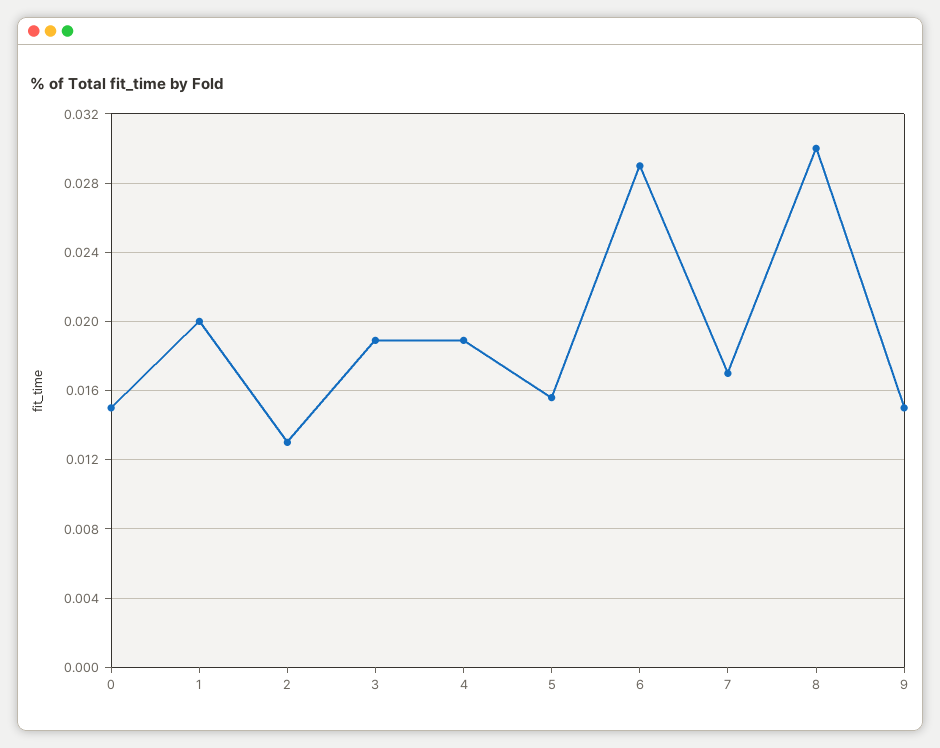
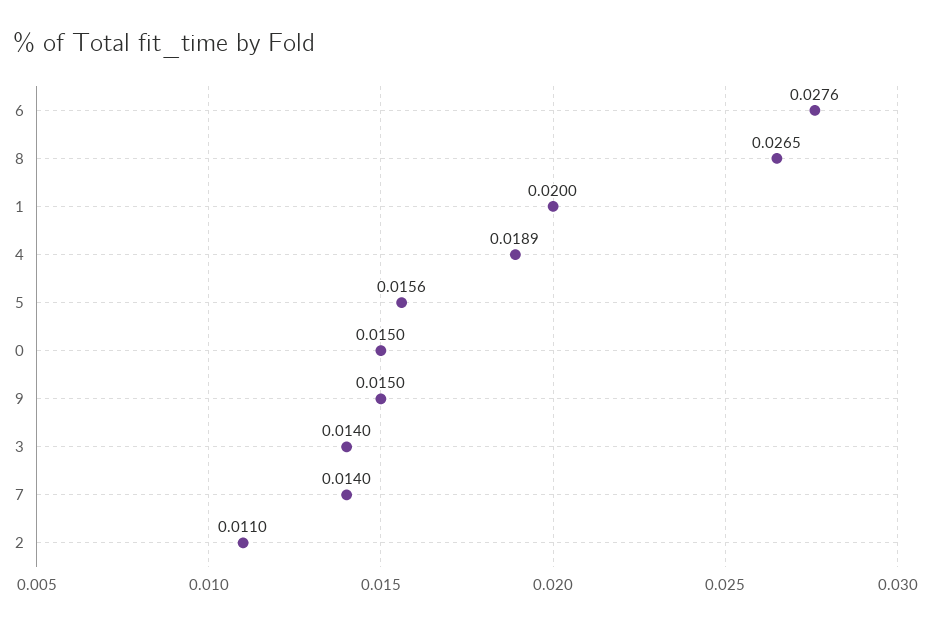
  {
    "0": 0.015,
    "1": 0.02,
-   "2": 0.013,
+   "2": 0.011,
-   "3": 0.019,
+   "3": 0.014,
    "4": 0.0189,
    "5": 0.0156,
-   "6": 0.029,
+   "6": 0.0276,
-   "7": 0.017,
+   "7": 0.014,
-   "8": 0.03,
+   "8": 0.0265,
    "9": 0.015
  }

